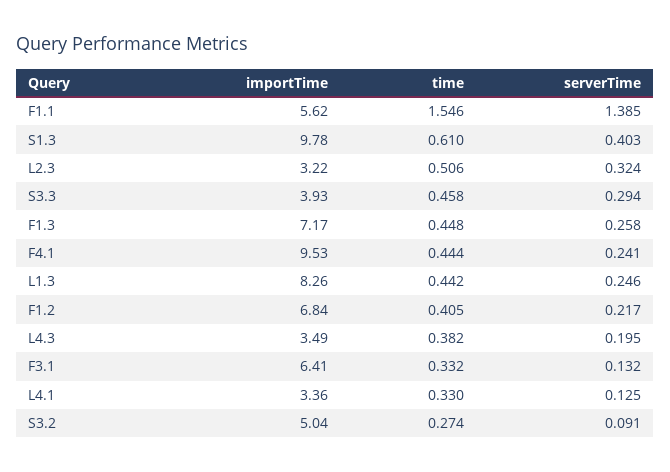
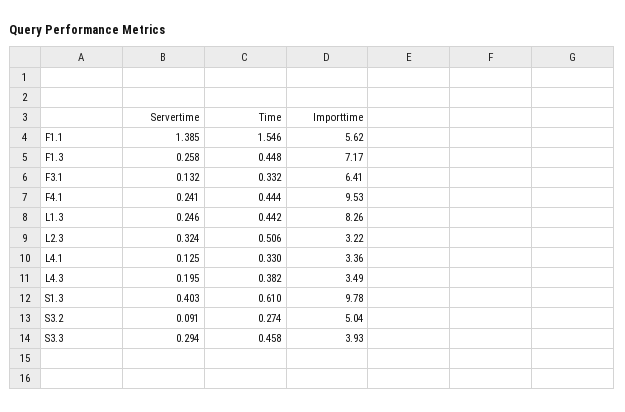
  {
    "importTime": {
      "F1.1": 5.62,
      "S1.3": 9.78,
      "L2.3": 3.22,
      "S3.3": 3.93,
      "F1.3": 7.17,
      "F4.1": 9.53,
      "L1.3": 8.26,
-     "F1.2": 6.84,
      "L4.3": 3.49,
      "F3.1": 6.41,
      "L4.1": 3.36,
      "S3.2": 5.04
    },
    "time": {
      "F1.1": 1.546,
      "S1.3": 0.61,
      "L2.3": 0.506,
      "S3.3": 0.458,
      "F1.3": 0.448,
      "F4.1": 0.444,
      "L1.3": 0.442,
-     "F1.2": 0.405,
      "L4.3": 0.382,
      "F3.1": 0.332,
      "L4.1": 0.33,
      "S3.2": 0.274
    },
    "serverTime": {
      "F1.1": 1.385,
      "S1.3": 0.403,
      "L2.3": 0.324,
      "S3.3": 0.294,
      "F1.3": 0.258,
      "F4.1": 0.241,
      "L1.3": 0.246,
-     "F1.2": 0.217,
      "L4.3": 0.195,
      "F3.1": 0.132,
      "L4.1": 0.125,
      "S3.2": 0.091
    }
  }

